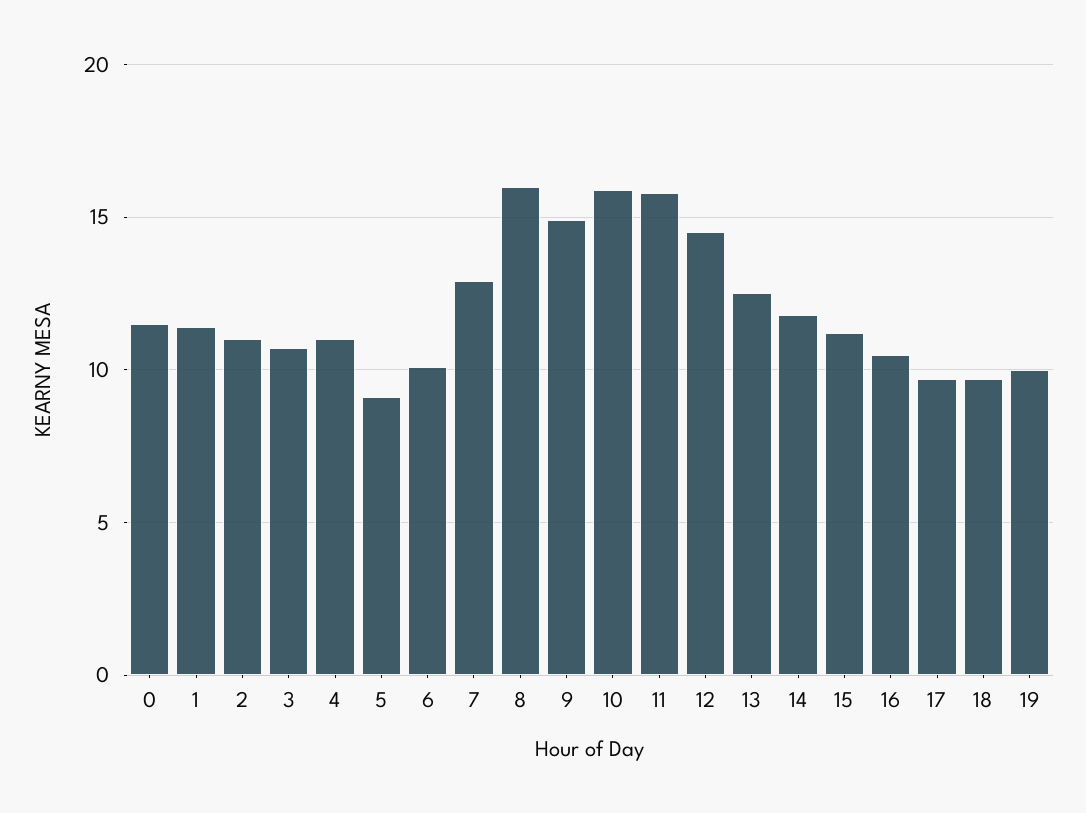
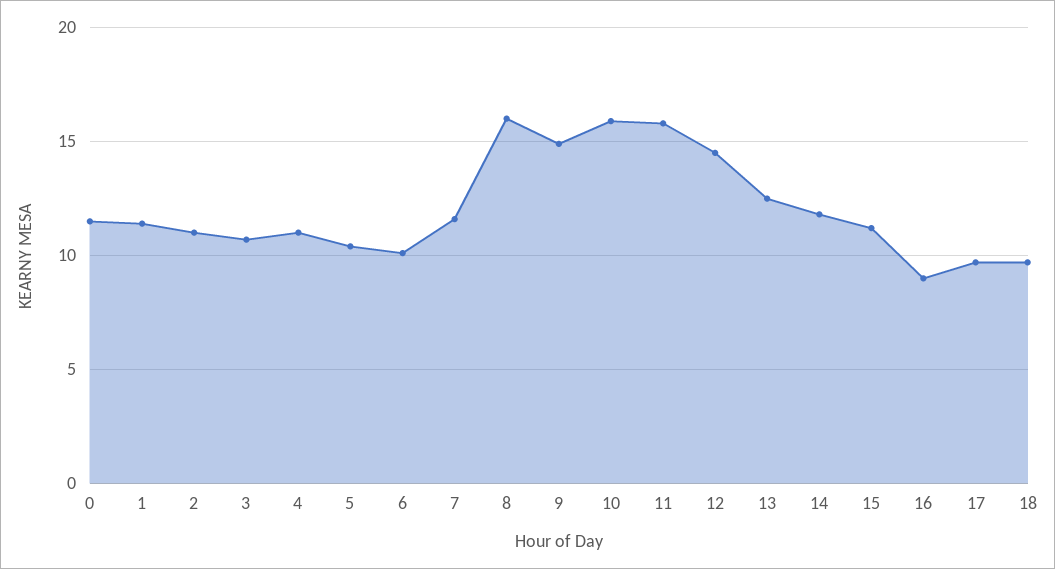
  {
    "0": 11.5,
    "1": 11.5,
    "2": 11,
    "3": 10.5,
    "4": 11,
-   "5": 9,
+   "5": 10.5,
    "6": 10,
-   "7": 13,
+   "7": 11.5,
    "8": 16,
    "9": 15,
    "10": 16,
    "11": 16,
    "12": 14.5,
    "13": 12.5,
    "14": 12,
    "15": 11,
-   "16": 10.5,
+   "16": 9,
    "17": 9.5,
-   "18": 9.5,
+   "18": 9.5
-   "19": 10
  }

